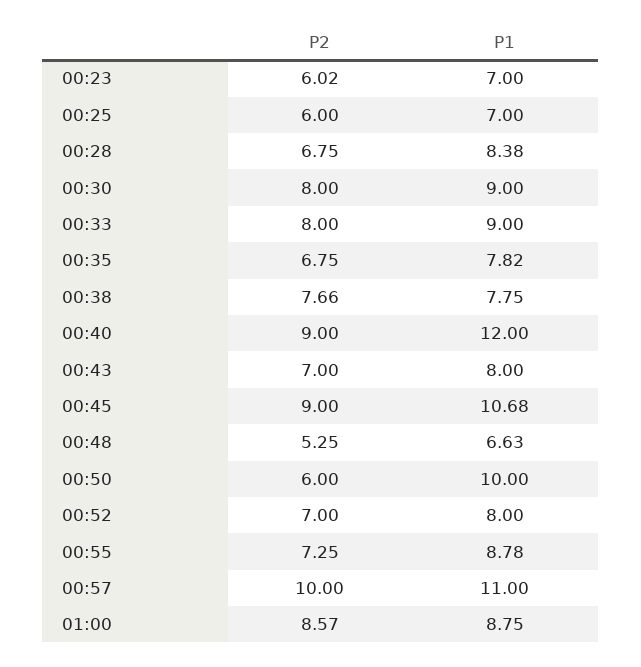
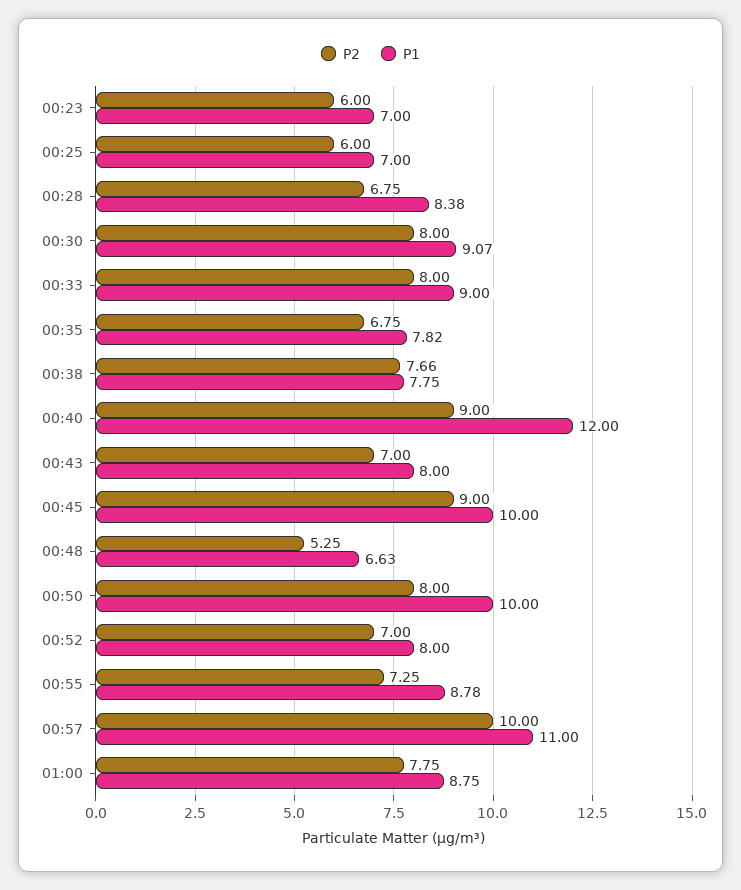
  {
    "P2": {
-     "00:23": 6.02,
+     "00:23": 6,
      "00:25": 6,
      "00:28": 6.75,
      "00:30": 8,
      "00:33": 8,
      "00:35": 6.75,
      "00:38": 7.66,
      "00:40": 9,
      "00:43": 7,
      "00:45": 9,
      "00:48": 5.25,
-     "00:50": 6,
+     "00:50": 8,
      "00:52": 7,
      "00:55": 7.25,
      "00:57": 10,
-     "01:00": 8.57
+     "01:00": 7.75
    },
    "P1": {
      "00:23": 7,
      "00:25": 7,
      "00:28": 8.38,
-     "00:30": 9,
+     "00:30": 9.07,
      "00:33": 9,
      "00:35": 7.82,
      "00:38": 7.75,
      "00:40": 12,
      "00:43": 8,
-     "00:45": 10.68,
+     "00:45": 10,
      "00:48": 6.63,
      "00:50": 10,
      "00:52": 8,
      "00:55": 8.78,
      "00:57": 11,
      "01:00": 8.75
    }
  }

